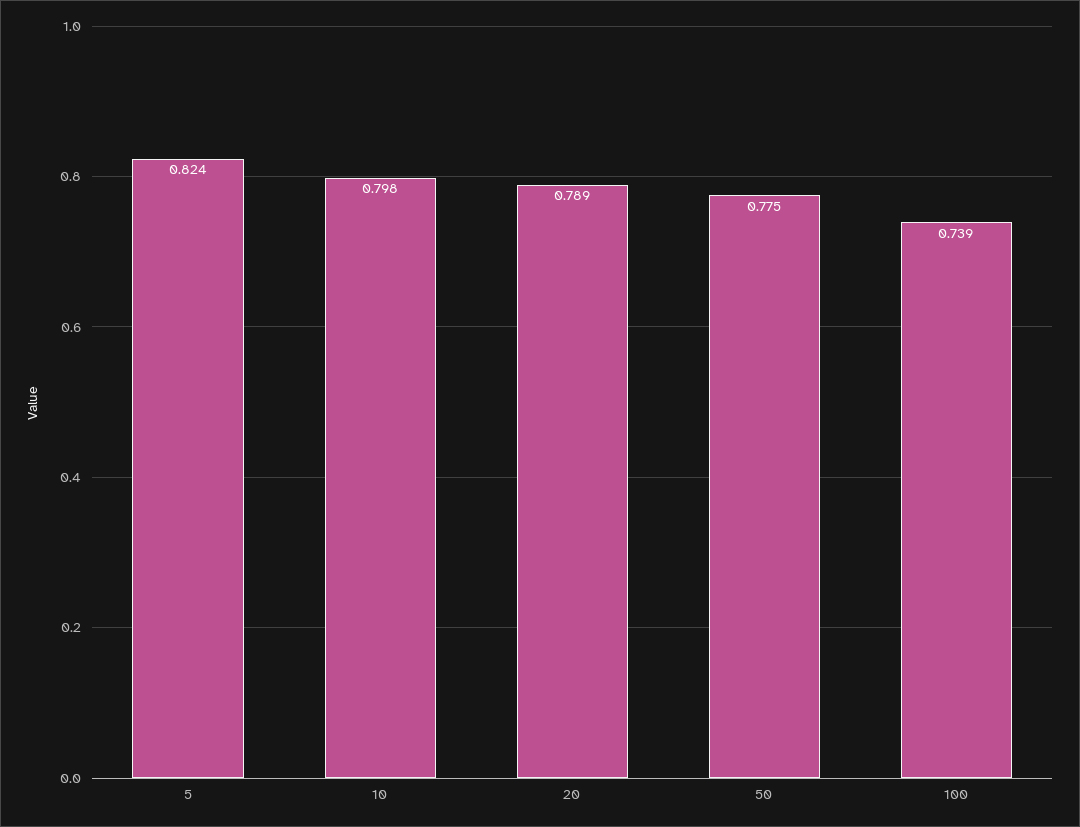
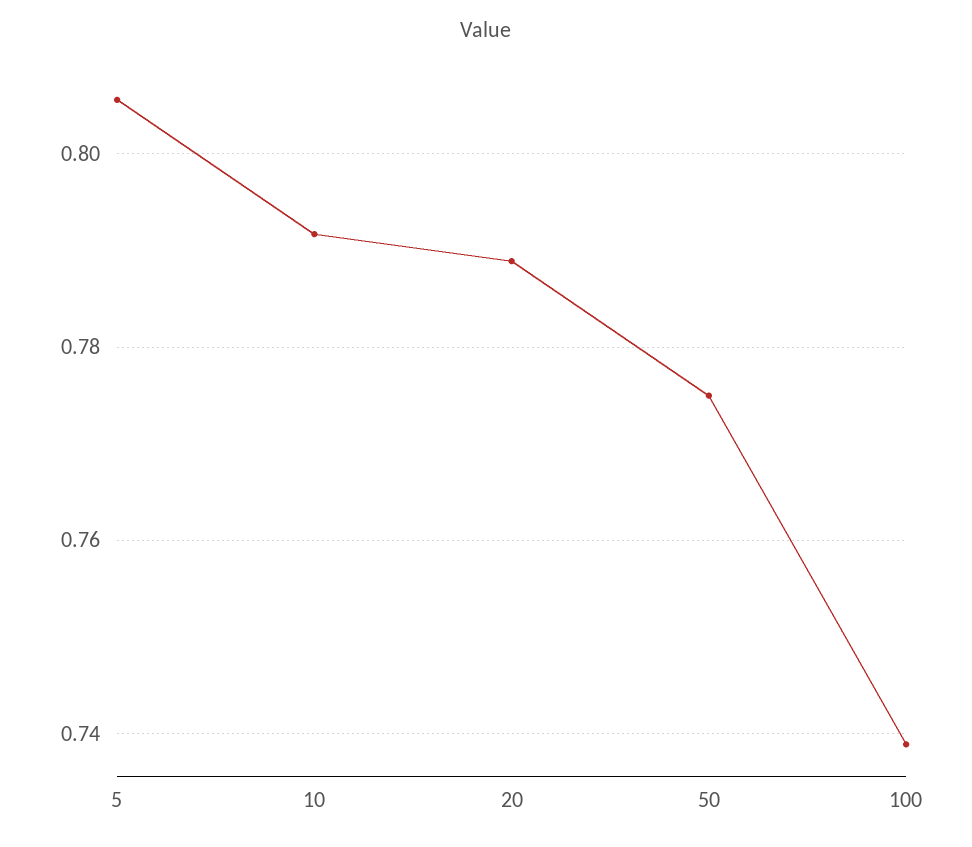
  {
-   "5": 0.824,
+   "5": 0.806,
-   "10": 0.798,
+   "10": 0.792,
    "20": 0.789,
    "50": 0.775,
    "100": 0.739
  }

